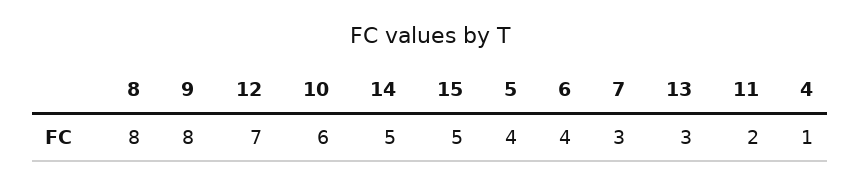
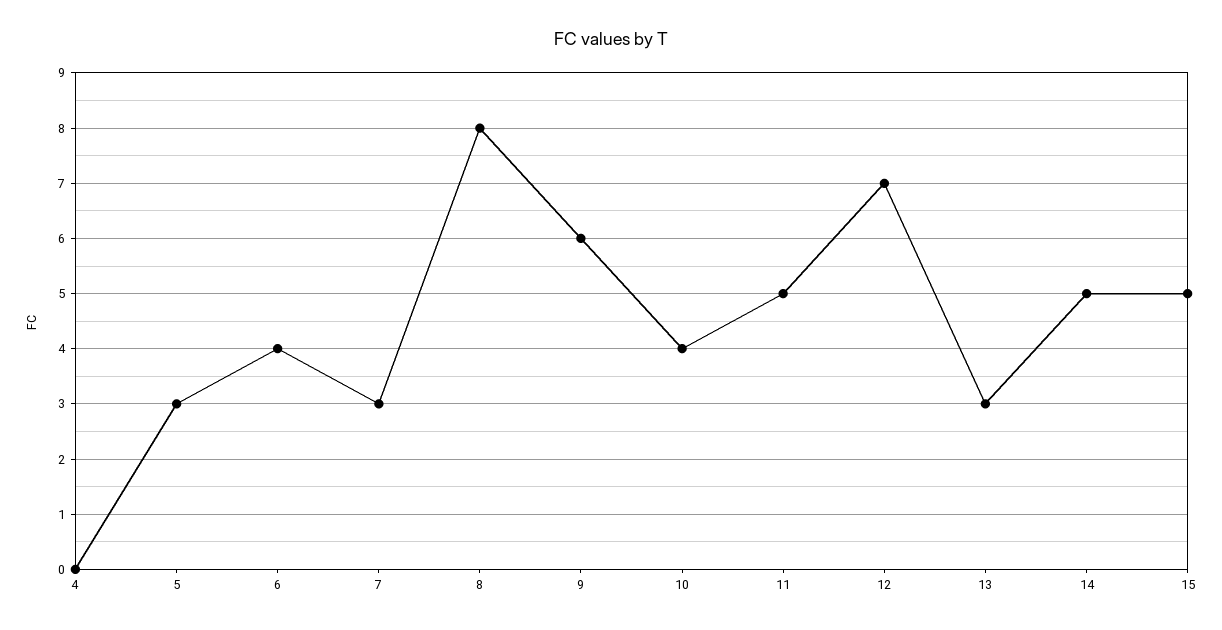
  {
    "8": 8,
-   "9": 8,
+   "9": 6,
    "12": 7,
-   "10": 6,
+   "10": 4,
    "14": 5,
    "15": 5,
-   "5": 4,
+   "5": 3,
    "6": 4,
    "7": 3,
    "13": 3,
-   "11": 2,
+   "11": 5,
-   "4": 1
+   "4": 0
  }

